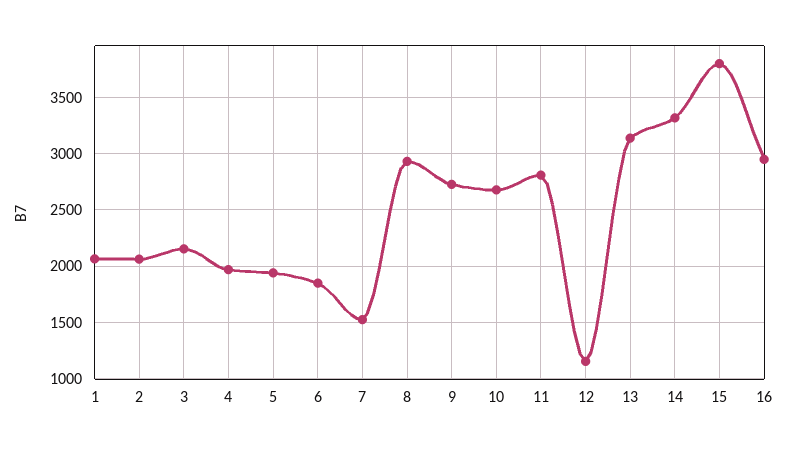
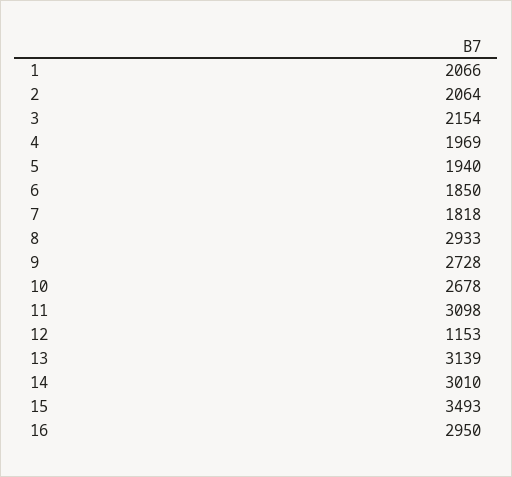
  {
    "1": 2066,
    "2": 2064,
    "3": 2154,
    "4": 1969,
    "5": 1940,
    "6": 1850,
-   "7": 1500,
+   "7": 1818,
    "8": 2933,
    "9": 2728,
    "10": 2678,
-   "11": 2800,
+   "11": 3098,
    "12": 1153,
    "13": 3139,
-   "14": 3300,
+   "14": 3010,
-   "15": 3800,
+   "15": 3493,
    "16": 2950
  }

